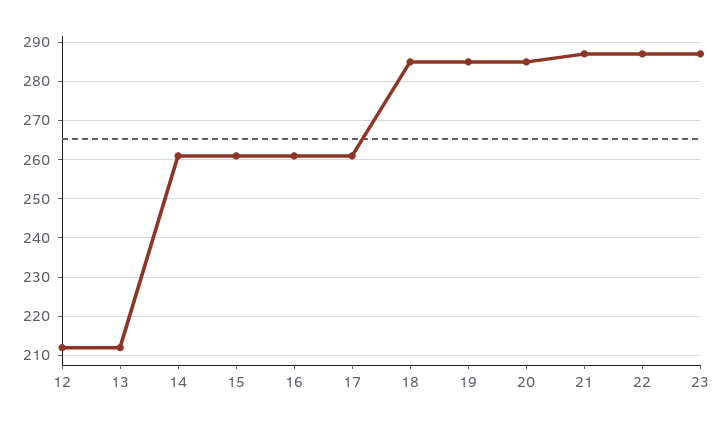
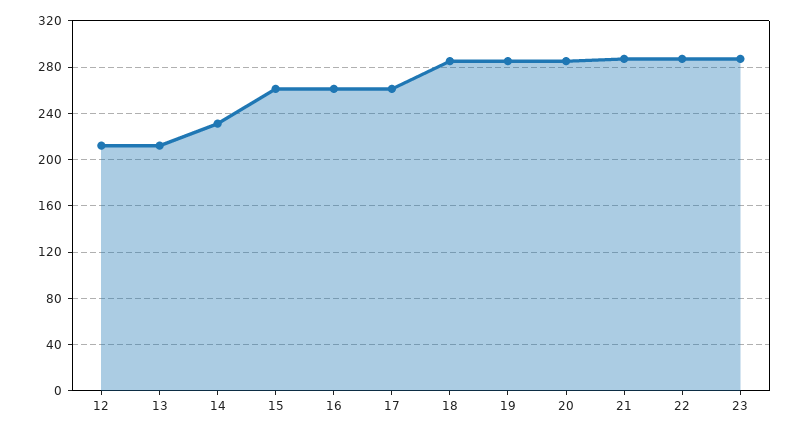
  {
    "12": 210,
    "13": 210,
-   "14": 260,
+   "14": 230,
    "15": 260,
    "16": 260,
    "17": 260,
    "18": 285,
    "19": 285,
    "20": 285,
    "21": 285,
    "22": 285,
    "23": 285
  }

